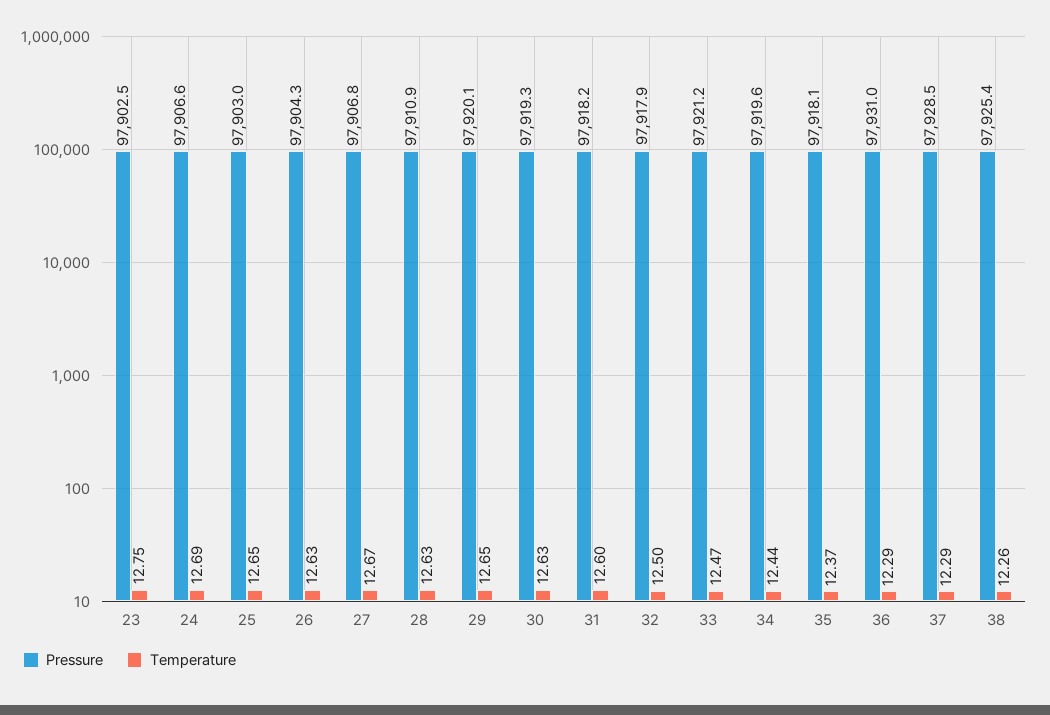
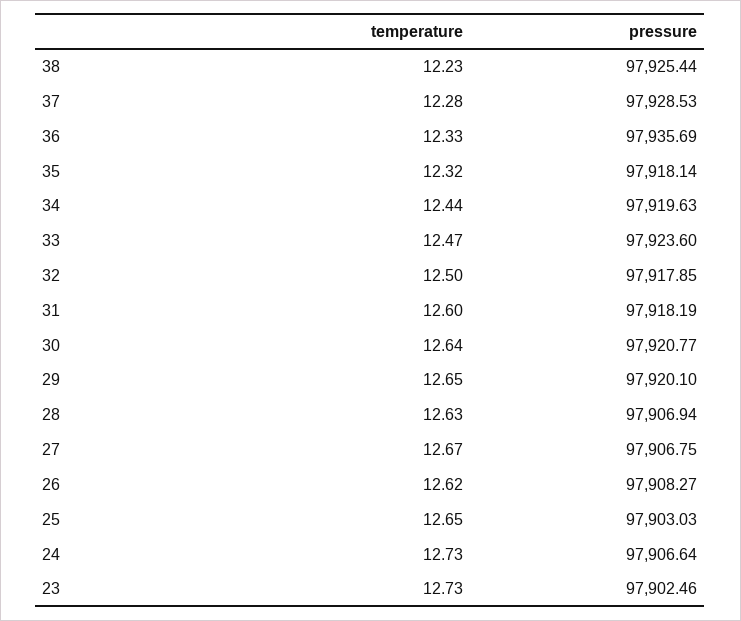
  {
    "Pressure": {
      "23": 97902.46,
      "24": 97906.64,
      "25": 97903.03,
-     "26": 97904.3,
+     "26": 97908.27,
      "27": 97906.75,
-     "28": 97910.9,
+     "28": 97906.94,
      "29": 97920.1,
-     "30": 97919.3,
+     "30": 97920.77,
      "31": 97918.19,
      "32": 97917.85,
-     "33": 97921.2,
+     "33": 97923.6,
      "34": 97919.63,
      "35": 97918.14,
-     "36": 97931,
+     "36": 97935.69,
      "37": 97928.53,
      "38": 97925.44
    },
    "Temperature": {
-     "23": 12.75,
+     "23": 12.73,
-     "24": 12.69,
+     "24": 12.73,
      "25": 12.65,
-     "26": 12.63,
+     "26": 12.62,
      "27": 12.67,
      "28": 12.63,
      "29": 12.65,
-     "30": 12.63,
+     "30": 12.64,
      "31": 12.6,
      "32": 12.5,
      "33": 12.47,
      "34": 12.44,
-     "35": 12.37,
+     "35": 12.32,
-     "36": 12.29,
+     "36": 12.33,
-     "37": 12.29,
+     "37": 12.28,
-     "38": 12.26
+     "38": 12.23
    }
  }

